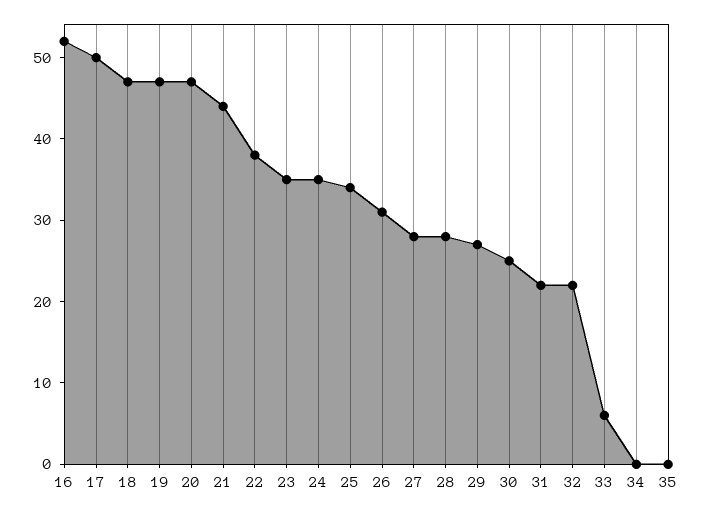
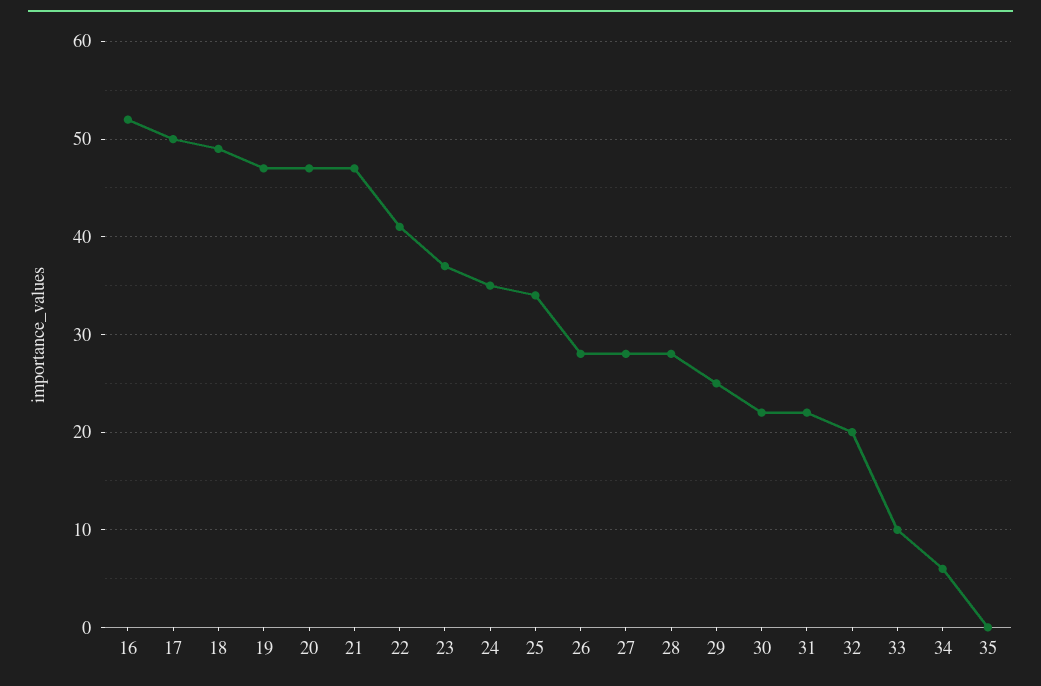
  {
    "16": 52,
    "17": 50,
-   "18": 47,
+   "18": 49,
    "19": 47,
    "20": 47,
-   "21": 44,
+   "21": 47,
-   "22": 38,
+   "22": 41,
-   "23": 35,
+   "23": 37,
    "24": 35,
    "25": 34,
-   "26": 31,
+   "26": 28,
    "27": 28,
    "28": 28,
-   "29": 27,
+   "29": 25,
-   "30": 25,
+   "30": 22,
    "31": 22,
-   "32": 22,
+   "32": 20,
-   "33": 6,
+   "33": 10,
-   "34": 0,
+   "34": 6,
    "35": 0
  }

